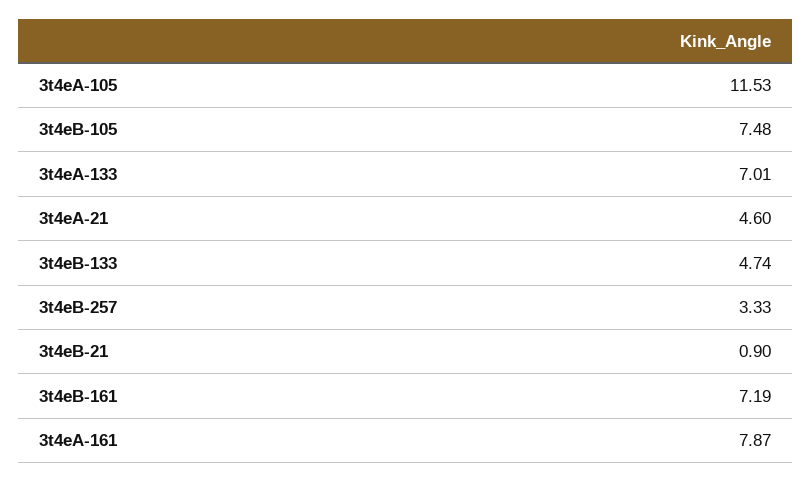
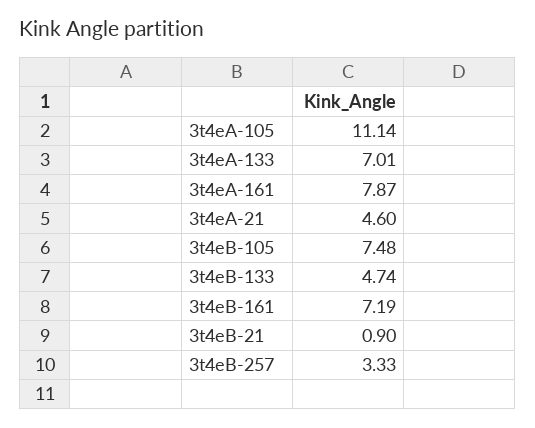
  {
-   "3t4eA-105": 11.53,
+   "3t4eA-105": 11.14,
    "3t4eB-105": 7.48,
    "3t4eA-133": 7.01,
    "3t4eA-21": 4.6,
    "3t4eB-133": 4.74,
    "3t4eB-257": 3.33,
    "3t4eB-21": 0.9,
    "3t4eB-161": 7.19,
    "3t4eA-161": 7.87
  }

